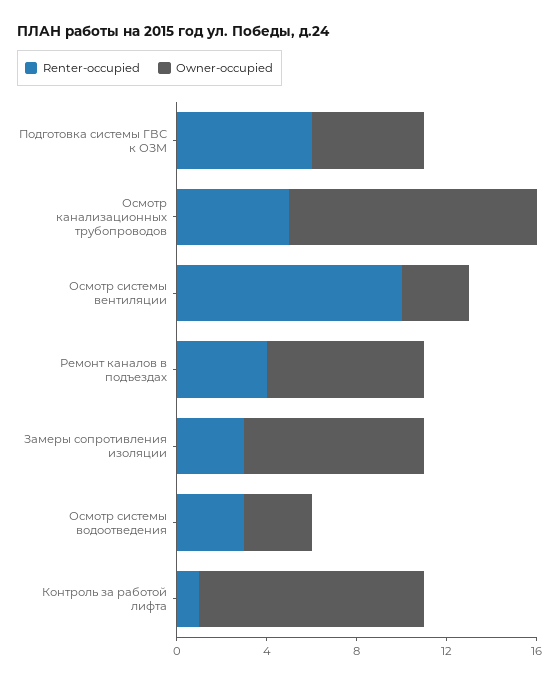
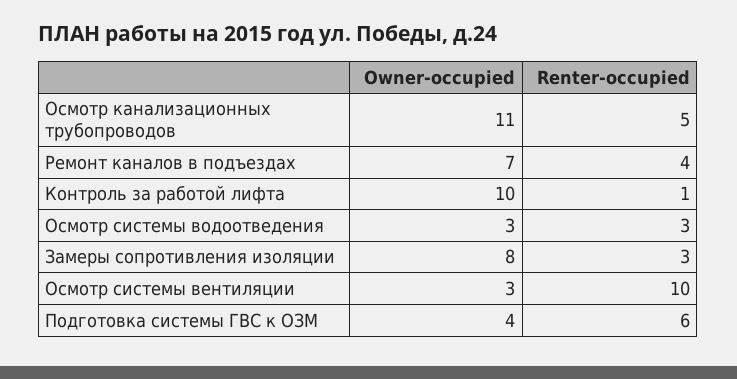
  {
    "Renter-occupied": {
      "Подготовка системы ГВС к ОЗМ": 6,
      "Осмотр канализационных трубопроводов": 5,
      "Осмотр системы вентиляции": 10,
      "Ремонт каналов в подъездах": 4,
      "Замеры сопротивления изоляции": 3,
      "Осмотр системы водоотведения": 3,
      "Контроль за работой лифта": 1
    },
    "Owner-occupied": {
-     "Подготовка системы ГВС к ОЗМ": 5,
+     "Подготовка системы ГВС к ОЗМ": 4,
      "Осмотр канализационных трубопроводов": 11,
      "Осмотр системы вентиляции": 3,
      "Ремонт каналов в подъездах": 7,
      "Замеры сопротивления изоляции": 8,
      "Осмотр системы водоотведения": 3,
      "Контроль за работой лифта": 10
    }
  }

